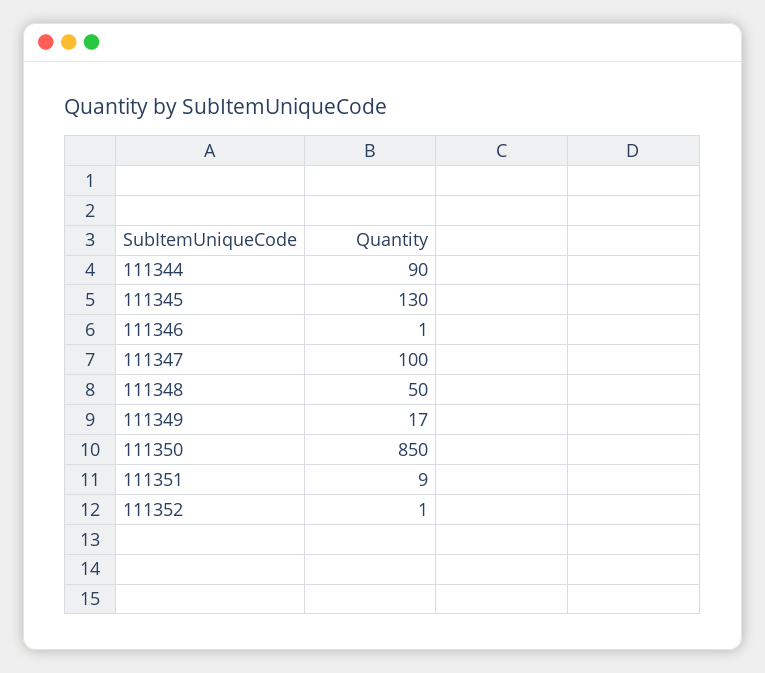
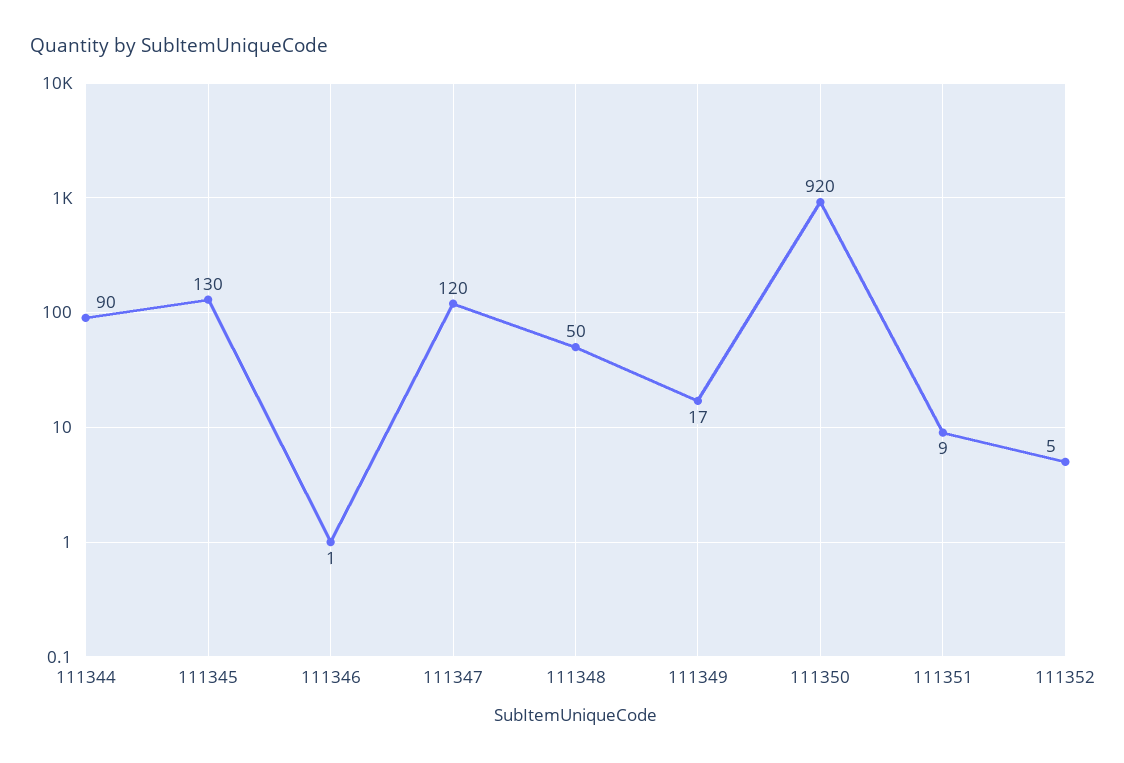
  {
    "111344": 90,
    "111345": 130,
    "111346": 1,
-   "111347": 100,
+   "111347": 120,
    "111348": 50,
    "111349": 17,
-   "111350": 850,
+   "111350": 920,
    "111351": 9,
-   "111352": 1
+   "111352": 5
  }

